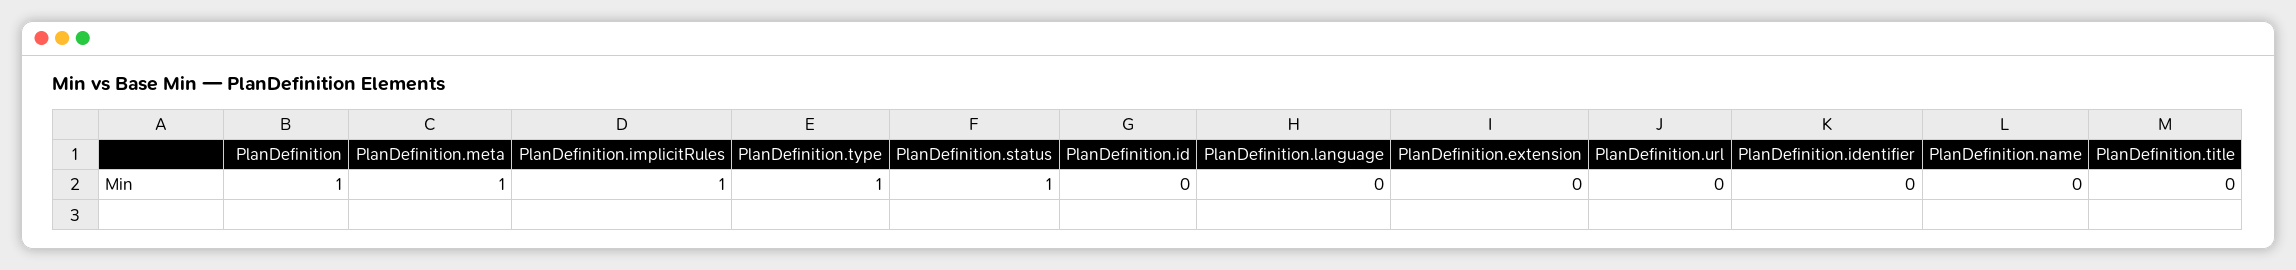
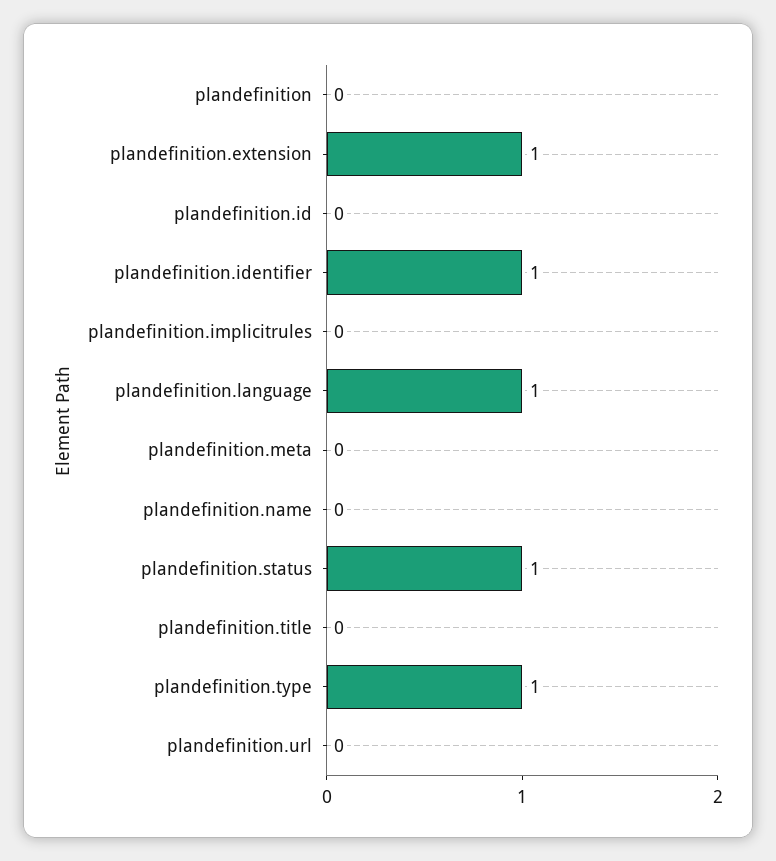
  {
-   "PlanDefinition": 1,
+   "PlanDefinition": 0,
-   "PlanDefinition.meta": 1,
+   "PlanDefinition.meta": 0,
-   "PlanDefinition.implicitRules": 1,
+   "PlanDefinition.implicitRules": 0,
    "PlanDefinition.type": 1,
    "PlanDefinition.status": 1,
    "PlanDefinition.id": 0,
-   "PlanDefinition.language": 0,
+   "PlanDefinition.language": 1,
-   "PlanDefinition.extension": 0,
+   "PlanDefinition.extension": 1,
    "PlanDefinition.url": 0,
-   "PlanDefinition.identifier": 0,
+   "PlanDefinition.identifier": 1,
    "PlanDefinition.name": 0,
    "PlanDefinition.title": 0
  }

